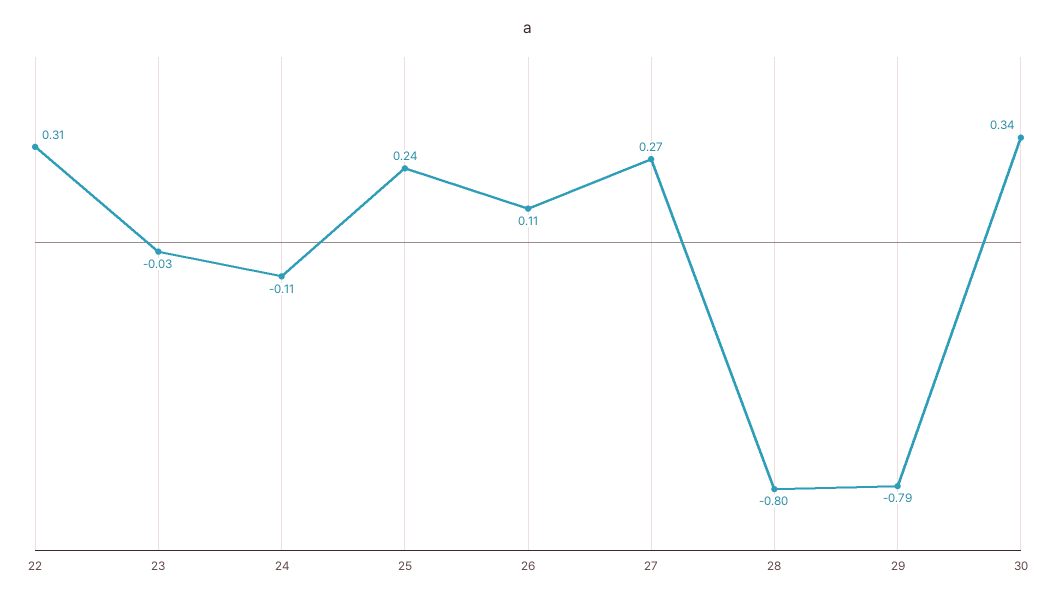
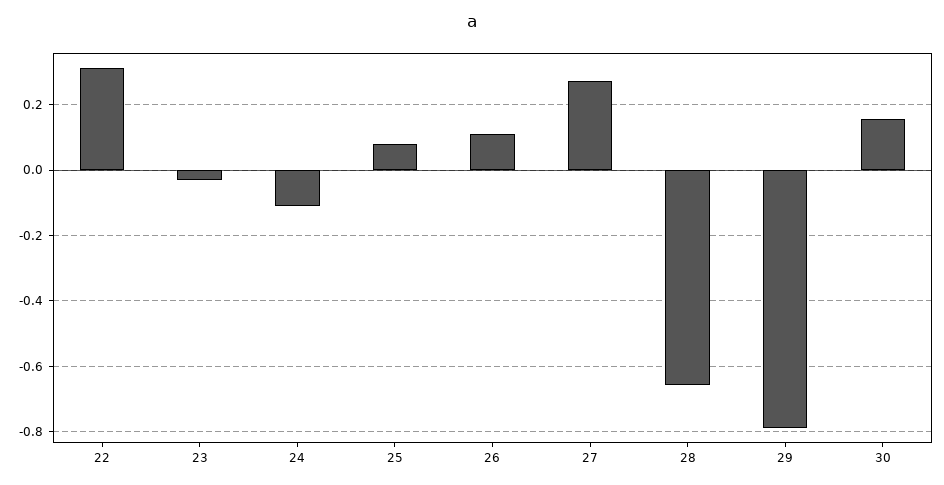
  {
    "22": 0.31,
    "23": -0.03,
    "24": -0.11,
-   "25": 0.24,
+   "25": 0.08,
    "26": 0.11,
    "27": 0.27,
-   "28": -0.8,
+   "28": -0.66,
    "29": -0.79,
-   "30": 0.34
+   "30": 0.16
  }

